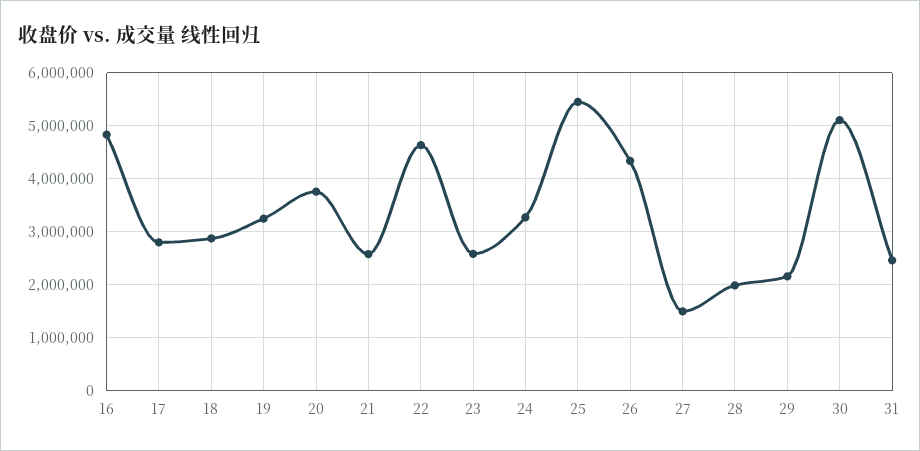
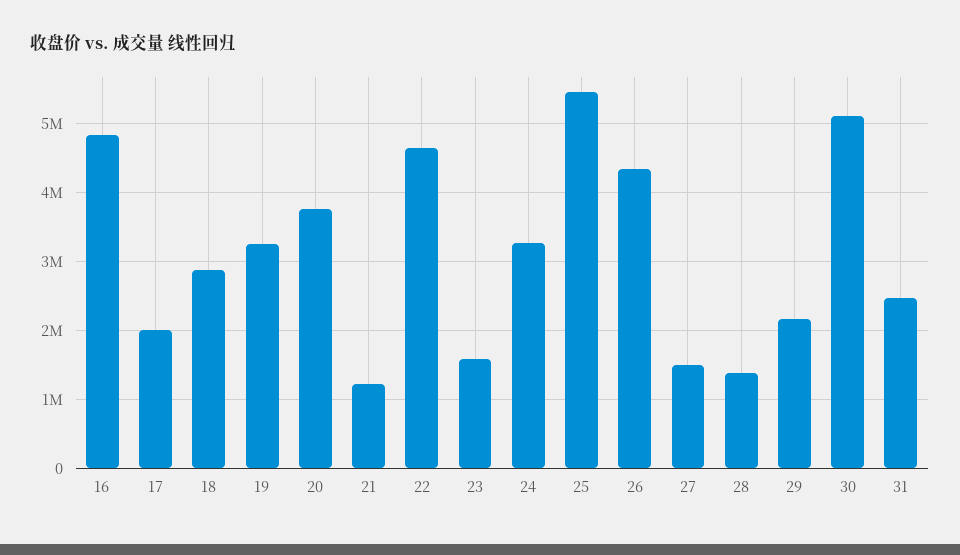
  {
    "16": 4800000,
-   "17": 2800000,
+   "17": 2000000,
    "18": 2900000,
    "19": 3300000,
    "20": 3800000,
-   "21": 2600000,
+   "21": 1200000,
    "22": 4600000,
-   "23": 2600000,
+   "23": 1600000,
    "24": 3300000,
    "25": 5500000,
    "26": 4300000,
    "27": 1500000,
-   "28": 2000000,
+   "28": 1400000,
    "29": 2200000,
    "30": 5100000,
    "31": 2500000
  }

